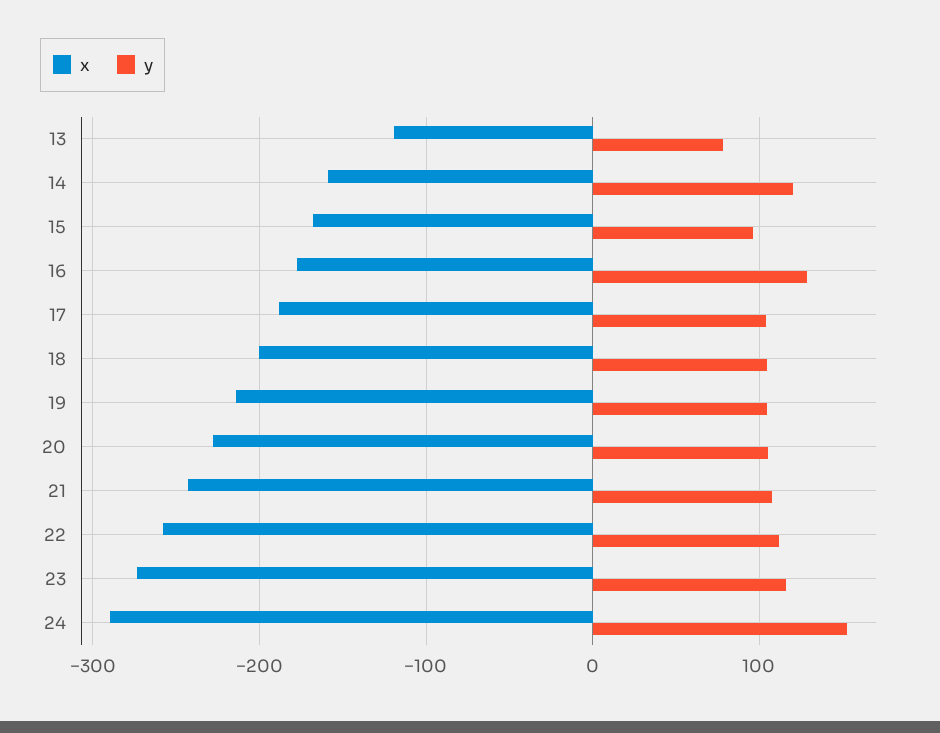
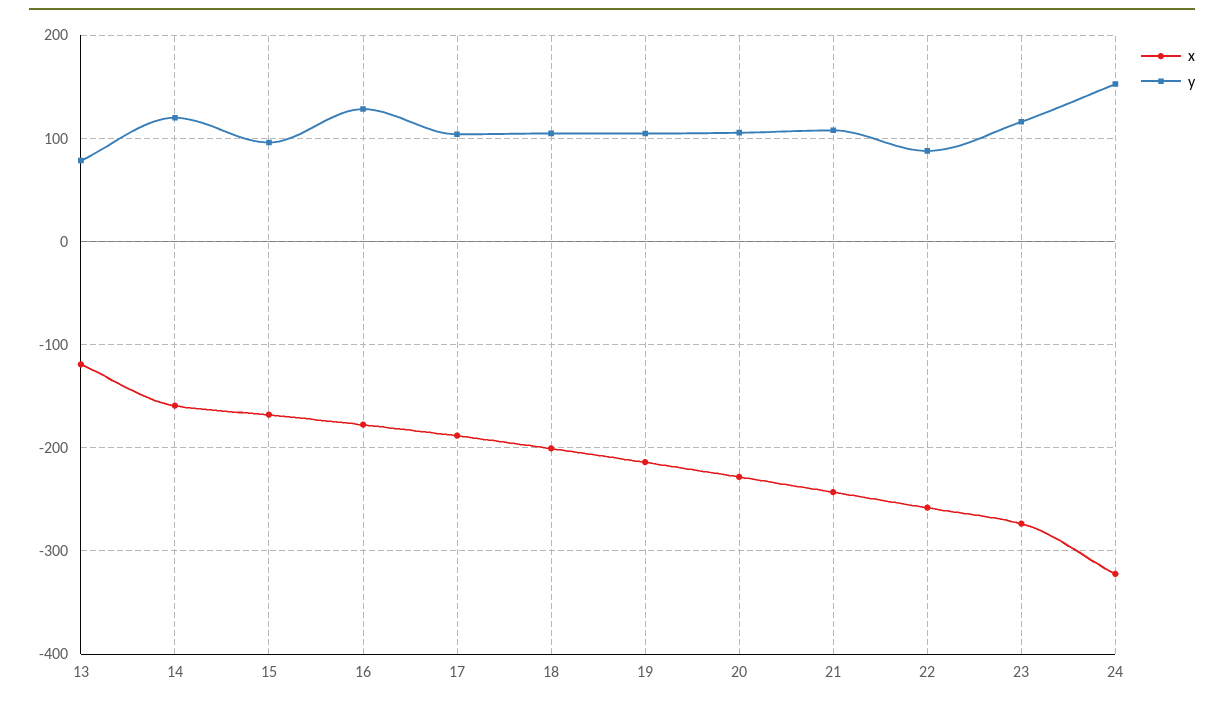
  {
    "x": {
      "13": -120,
      "14": -160,
      "15": -170,
      "16": -180,
      "17": -190,
      "18": -200,
      "19": -210,
      "20": -230,
      "21": -240,
      "22": -260,
      "23": -270,
-     "24": -290
+     "24": -320
    },
    "y": {
      "13": 80,
      "14": 120,
      "15": 100,
      "16": 130,
      "17": 100,
      "18": 100,
      "19": 100,
      "20": 110,
      "21": 110,
-     "22": 110,
+     "22": 90,
      "23": 120,
      "24": 150
    }
  }

